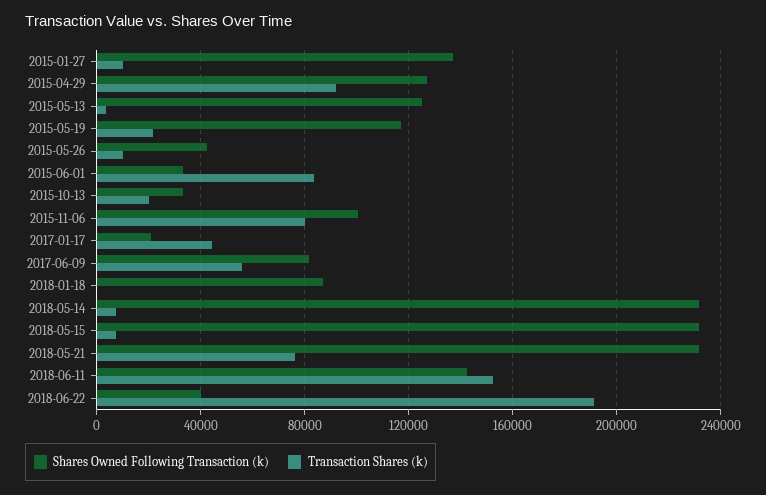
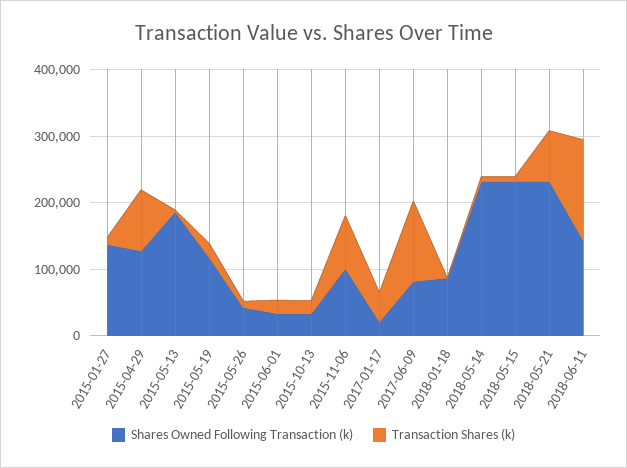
  {
    "Shares Owned Following Transaction (k)": {
      "2015-01-27": 135000,
      "2015-04-29": 125000,
-     "2015-05-13": 125000,
+     "2015-05-13": 180000,
      "2015-05-19": 115000,
      "2015-05-26": 40000,
      "2015-06-01": 35000,
      "2015-10-13": 35000,
      "2015-11-06": 100000,
      "2017-01-17": 20000,
      "2017-06-09": 80000,
      "2018-01-18": 85000,
      "2018-05-14": 230000,
      "2018-05-15": 230000,
      "2018-05-21": 230000,
-     "2018-06-11": 140000,
+     "2018-06-11": 140000
-     "2018-06-22": 40000
    },
    "Transaction Shares (k)": {
      "2015-01-27": 10000,
      "2015-04-29": 90000,
      "2015-05-13": 5000,
      "2015-05-19": 20000,
      "2015-05-26": 10000,
-     "2015-06-01": 85000,
+     "2015-06-01": 20000,
      "2015-10-13": 20000,
      "2015-11-06": 80000,
      "2017-01-17": 45000,
-     "2017-06-09": 55000,
+     "2017-06-09": 120000,
      "2018-01-18": 0,
      "2018-05-14": 5000,
      "2018-05-15": 5000,
      "2018-05-21": 75000,
-     "2018-06-11": 150000,
+     "2018-06-11": 150000
-     "2018-06-22": 190000
    }
  }

